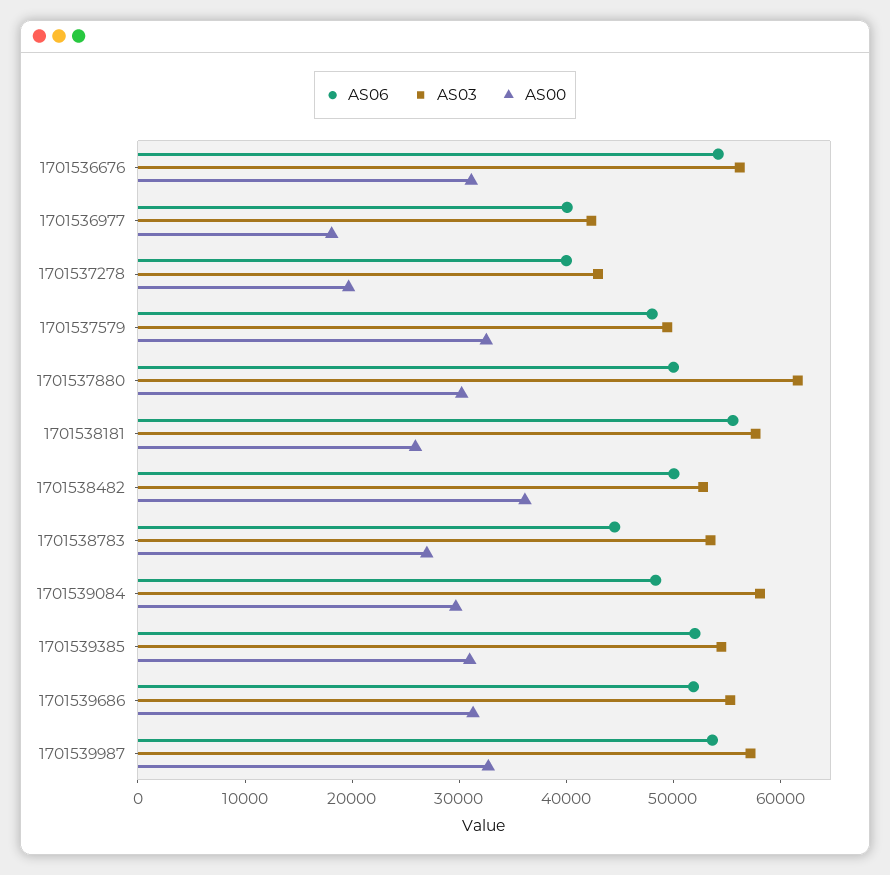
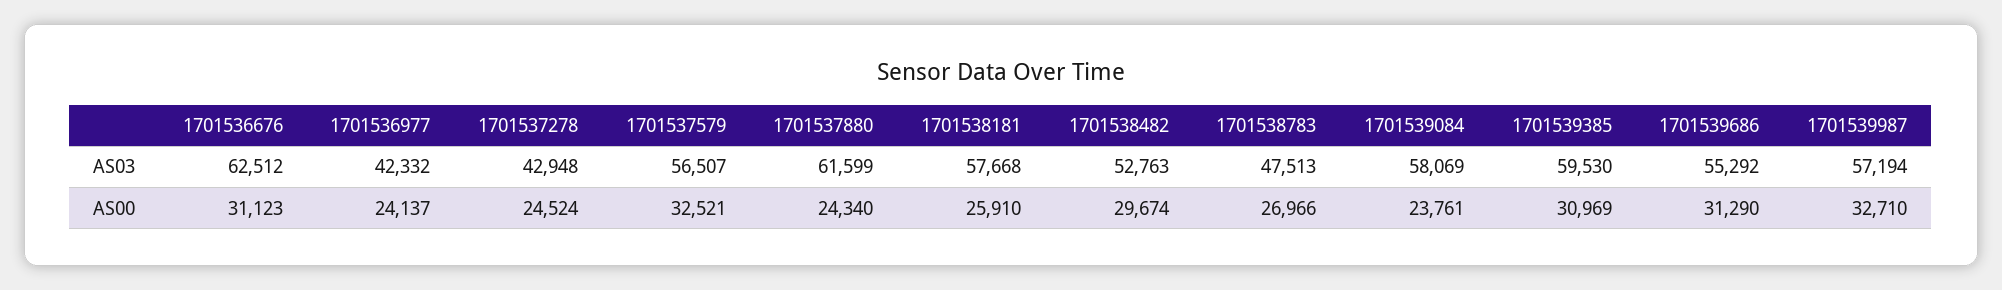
  {
-   "AS06": {
-     "1701536676": 54000,
-     "1701536977": 40000,
-     "1701537278": 40000,
-     "1701537579": 48000,
-     "1701537880": 50000,
-     "1701538181": 56000,
-     "1701538482": 50000,
-     "1701538783": 44000,
-     "1701539084": 48000,
-     "1701539385": 52000,
-     "1701539686": 52000,
-     "1701539987": 54000
-   },
    "AS03": {
-     "1701536676": 56000,
+     "1701536676": 62512,
      "1701536977": 42332,
      "1701537278": 42948,
-     "1701537579": 50000,
+     "1701537579": 56507,
      "1701537880": 61599,
      "1701538181": 57668,
      "1701538482": 52763,
-     "1701538783": 54000,
+     "1701538783": 47513,
      "1701539084": 58069,
-     "1701539385": 54000,
+     "1701539385": 59530,
      "1701539686": 55292,
      "1701539987": 57194
    },
    "AS00": {
      "1701536676": 31123,
-     "1701536977": 18000,
+     "1701536977": 24137,
-     "1701537278": 20000,
+     "1701537278": 24524,
      "1701537579": 32521,
-     "1701537880": 30000,
+     "1701537880": 24340,
      "1701538181": 25910,
-     "1701538482": 36000,
+     "1701538482": 29674,
      "1701538783": 26966,
-     "1701539084": 30000,
+     "1701539084": 23761,
      "1701539385": 30969,
      "1701539686": 31290,
      "1701539987": 32710
    }
  }

